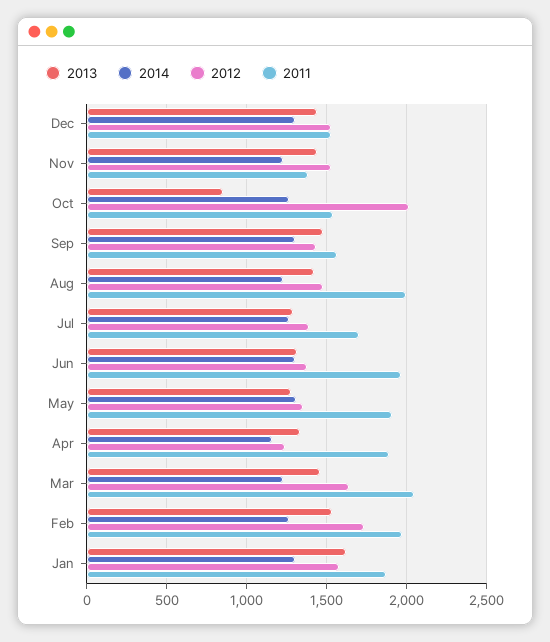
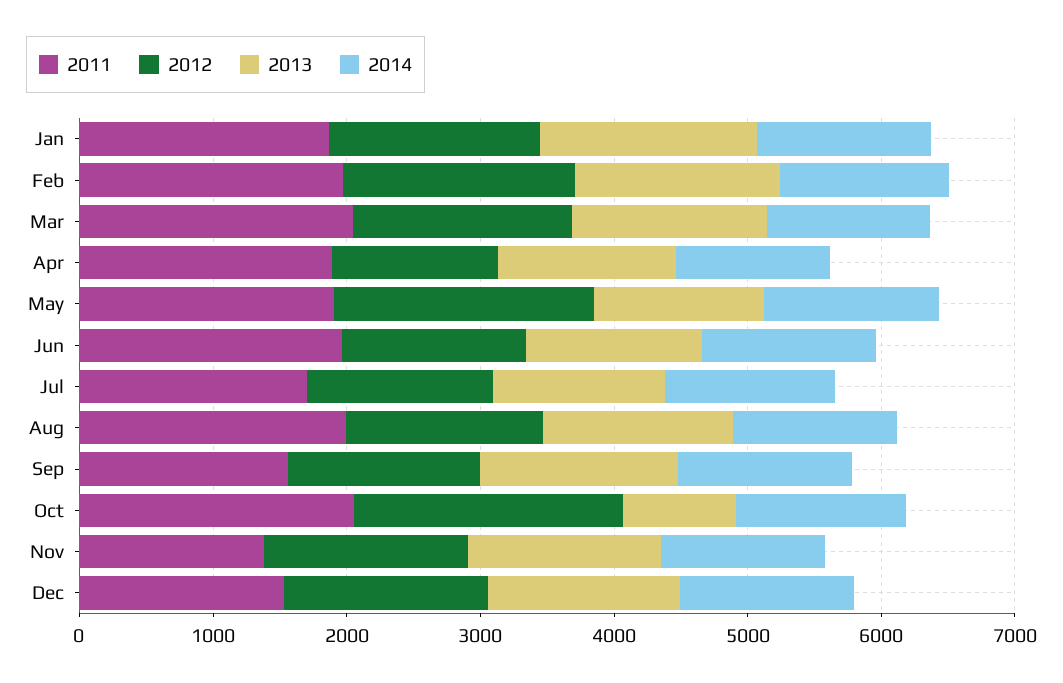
  {
    "2013": {
      "Dec": 1450,
      "Nov": 1450,
      "Oct": 850,
      "Sep": 1500,
      "Aug": 1400,
      "Jul": 1300,
      "Jun": 1300,
      "May": 1300,
      "Apr": 1350,
      "Mar": 1450,
      "Feb": 1550,
      "Jan": 1600
    },
    "2014": {
      "Dec": 1300,
      "Nov": 1250,
      "Oct": 1250,
      "Sep": 1300,
      "Aug": 1250,
      "Jul": 1250,
      "Jun": 1300,
      "May": 1300,
      "Apr": 1150,
      "Mar": 1250,
      "Feb": 1250,
      "Jan": 1300
    },
    "2012": {
      "Dec": 1550,
      "Nov": 1550,
      "Oct": 2000,
      "Sep": 1450,
      "Aug": 1500,
      "Jul": 1400,
      "Jun": 1400,
-     "May": 1350,
+     "May": 2000,
      "Apr": 1250,
      "Mar": 1650,
      "Feb": 1750,
      "Jan": 1600
    },
    "2011": {
      "Dec": 1550,
      "Nov": 1400,
-     "Oct": 1550,
+     "Oct": 2000,
      "Sep": 1550,
      "Aug": 2000,
      "Jul": 1700,
      "Jun": 1950,
      "May": 1900,
      "Apr": 1900,
      "Mar": 2050,
      "Feb": 1950,
      "Jan": 1850
    }
  }

